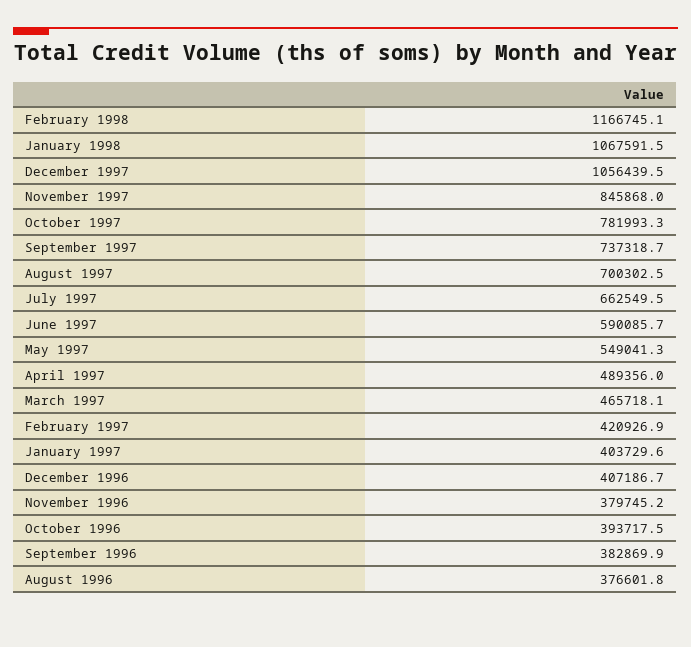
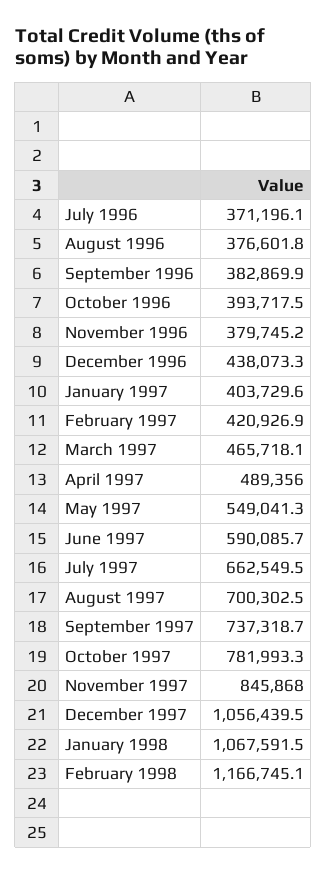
  {
    "February 1998": 1166745.1,
    "January 1998": 1067591.5,
    "December 1997": 1056439.5,
    "November 1997": 845868,
    "October 1997": 781993.3,
    "September 1997": 737318.7,
    "August 1997": 700302.5,
    "July 1997": 662549.5,
    "June 1997": 590085.7,
    "May 1997": 549041.3,
    "April 1997": 489356,
    "March 1997": 465718.1,
    "February 1997": 420926.9,
    "January 1997": 403729.6,
-   "December 1996": 407186.7,
+   "December 1996": 438073.3,
    "November 1996": 379745.2,
    "October 1996": 393717.5,
    "September 1996": 382869.9,
-   "August 1996": 376601.8
+   "August 1996": 376601.8,
+   "July 1996": 371196.1
  }

